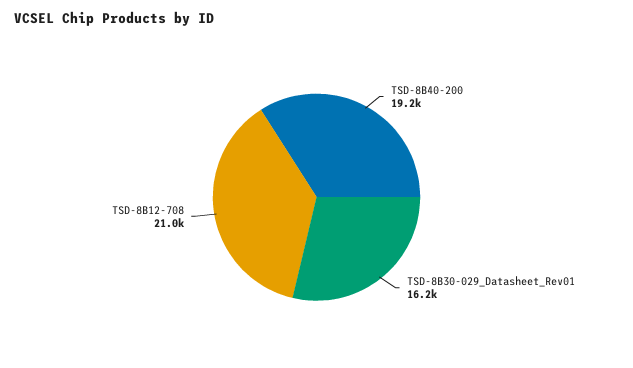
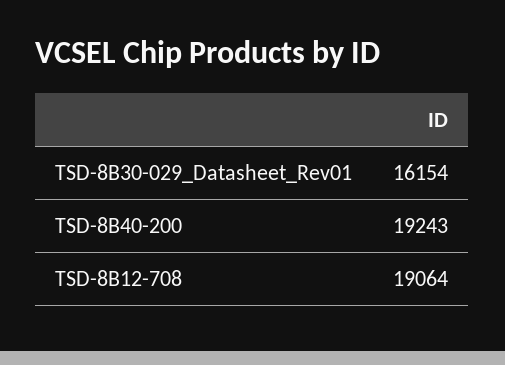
  {
    "TSD-8B40-200": 19243,
    "TSD-8B30-029_Datasheet_Rev01": 16154,
-   "TSD-8B12-708": 21000
+   "TSD-8B12-708": 19064
  }

